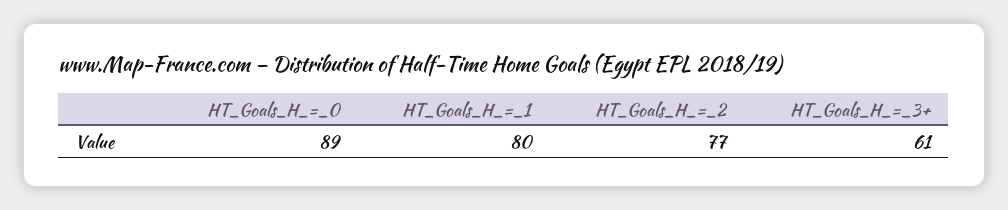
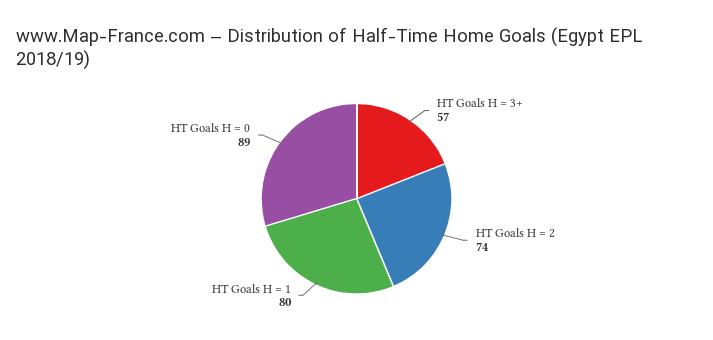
  {
    "HT_Goals_H_=_0": 89,
    "HT_Goals_H_=_1": 80,
-   "HT_Goals_H_=_2": 77,
+   "HT_Goals_H_=_2": 74,
-   "HT_Goals_H_=_3+": 61
+   "HT_Goals_H_=_3+": 57
  }

